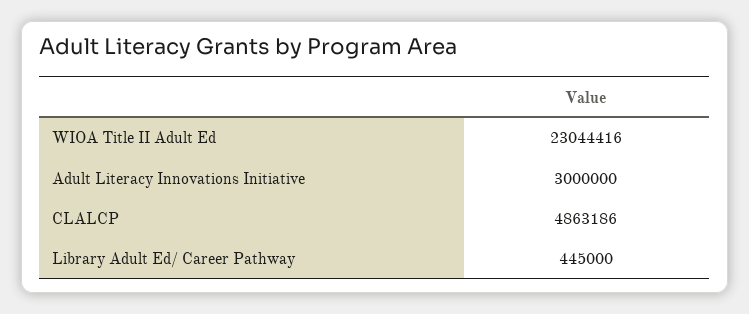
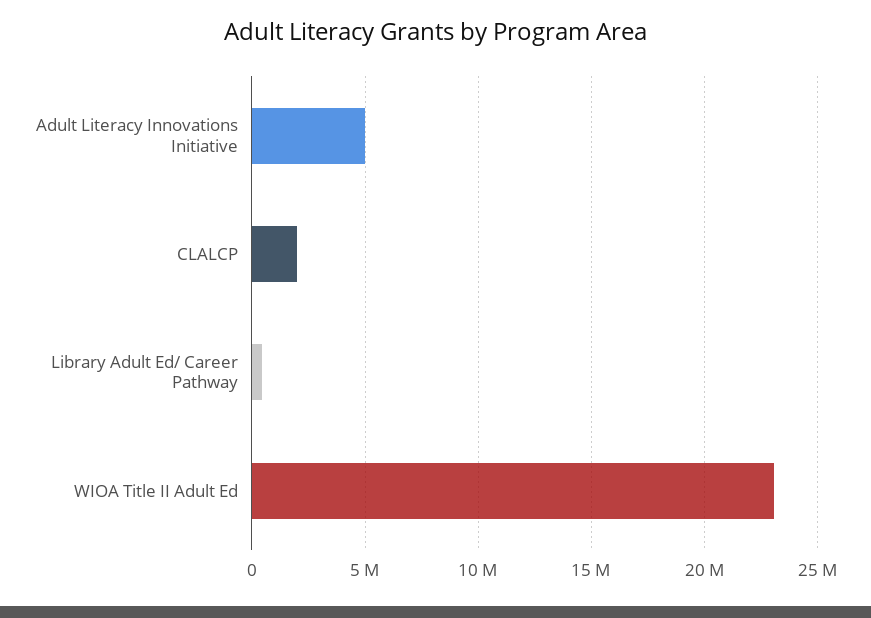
  {
    "WIOA Title II Adult Ed": 23044416,
-   "Adult Literacy Innovations Initiative": 3000000,
+   "Adult Literacy Innovations Initiative": 5000000,
-   "CLALCP": 4863186,
+   "CLALCP": 2000000,
    "Library Adult Ed/ Career Pathway": 445000
  }

